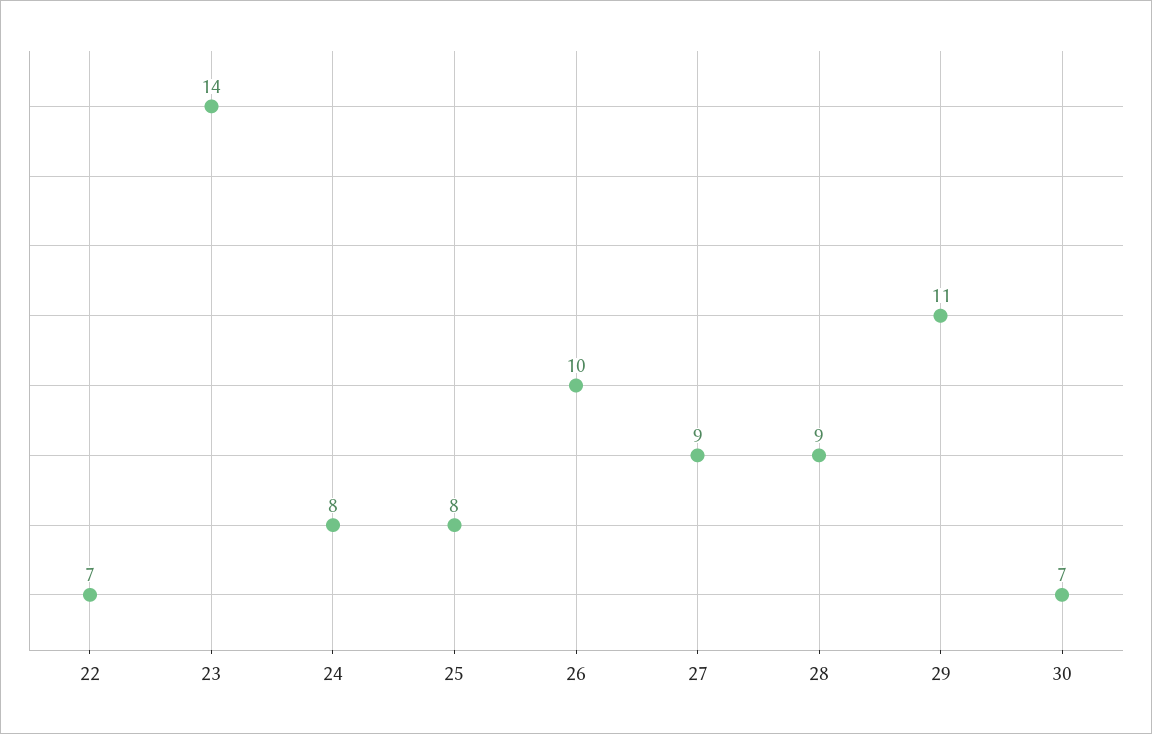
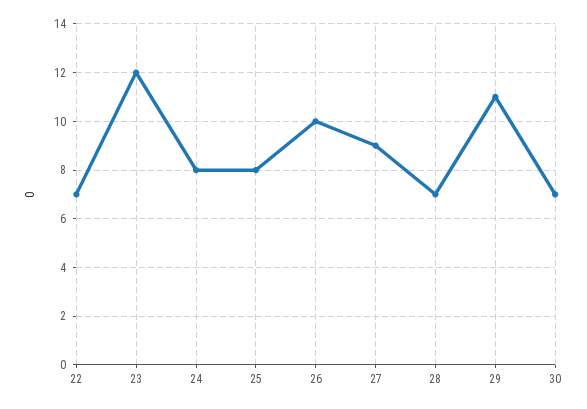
  {
    "22": 7,
-   "23": 14,
+   "23": 12,
    "24": 8,
    "25": 8,
    "26": 10,
    "27": 9,
-   "28": 9,
+   "28": 7,
    "29": 11,
    "30": 7
  }

